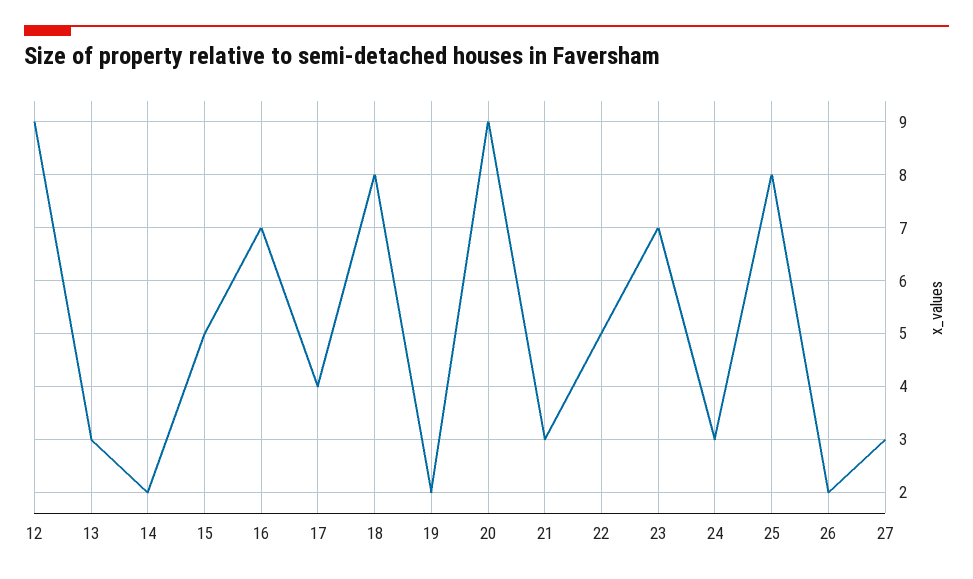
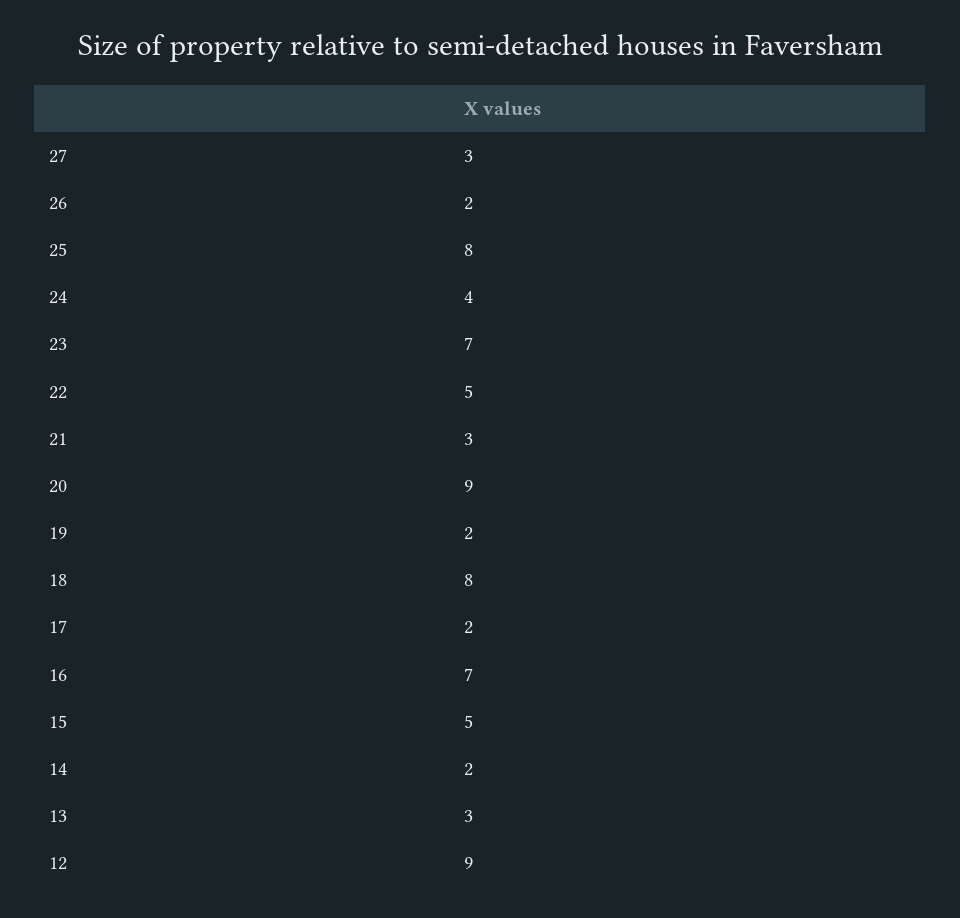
  {
    "12": 9,
    "13": 3,
    "14": 2,
    "15": 5,
    "16": 7,
-   "17": 4,
+   "17": 2,
    "18": 8,
    "19": 2,
    "20": 9,
    "21": 3,
    "22": 5,
    "23": 7,
-   "24": 3,
+   "24": 4,
    "25": 8,
    "26": 2,
    "27": 3
  }

